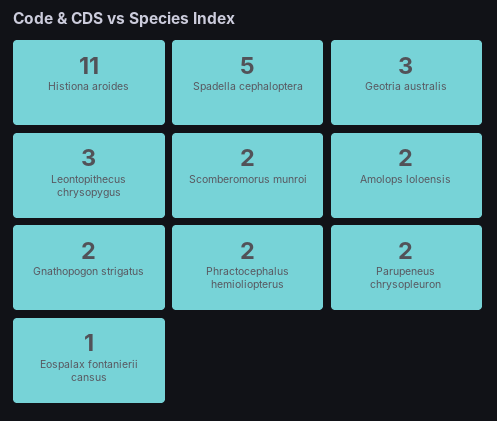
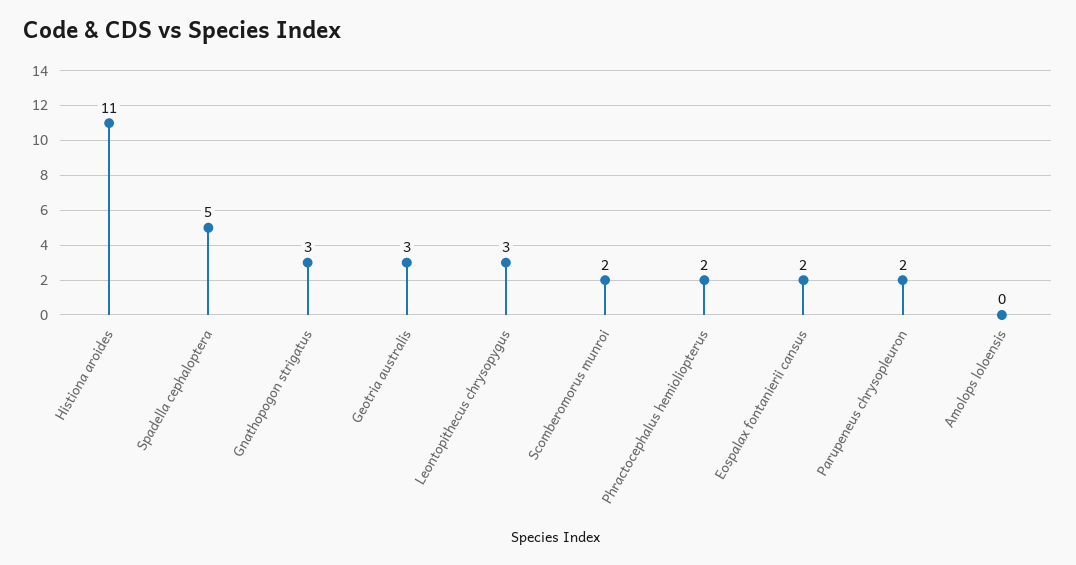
  {
    "Histiona aroides": 11,
    "Spadella cephaloptera": 5,
    "Geotria australis": 3,
    "Leontopithecus chrysopygus": 3,
    "Scomberomorus munroi": 2,
-   "Amolops loloensis": 2,
+   "Amolops loloensis": 0,
-   "Gnathopogon strigatus": 2,
+   "Gnathopogon strigatus": 3,
    "Phractocephalus hemioliopterus": 2,
    "Parupeneus chrysopleuron": 2,
-   "Eospalax fontanierii cansus": 1
+   "Eospalax fontanierii cansus": 2
  }

